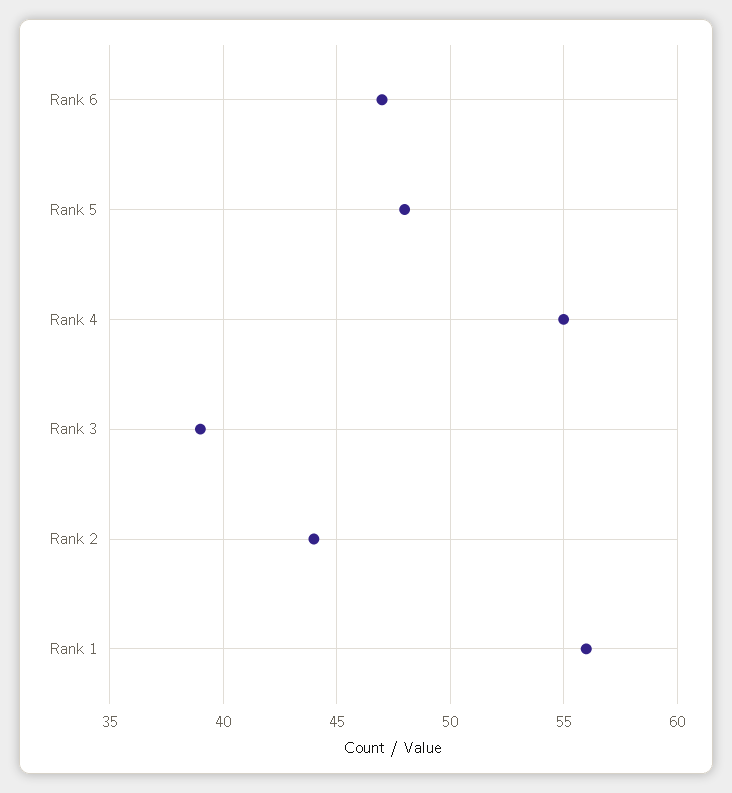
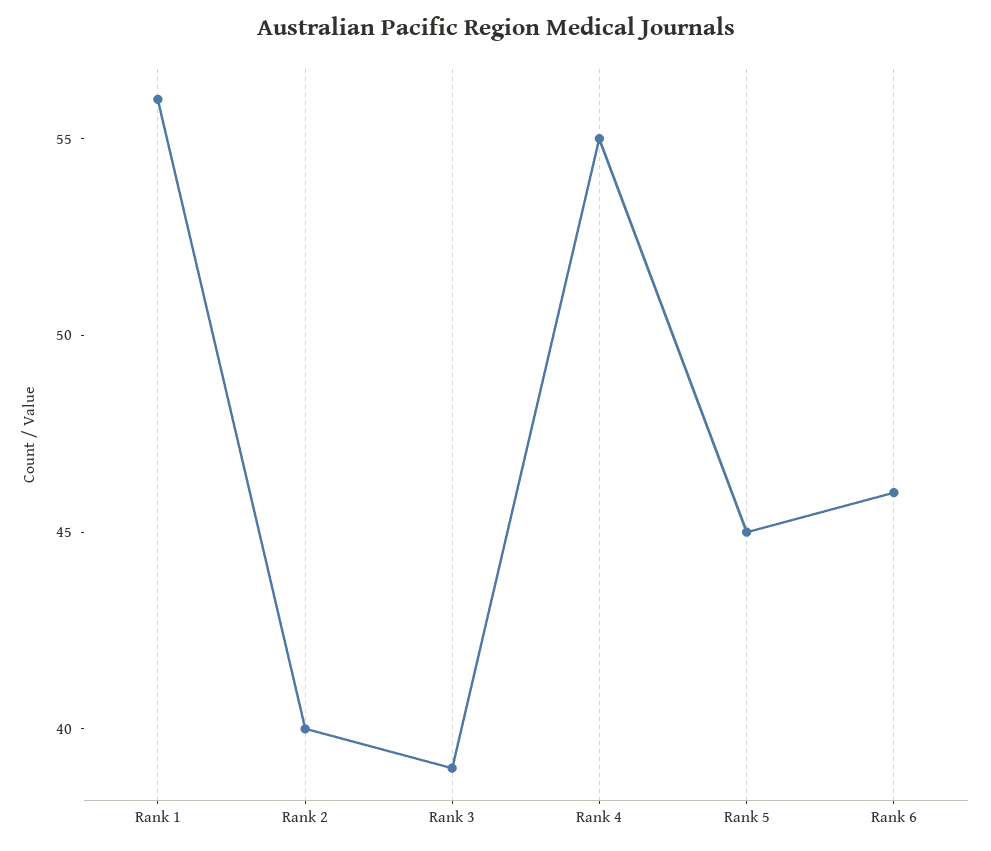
  {
-   "Rank 6": 47,
+   "Rank 6": 46,
-   "Rank 5": 48,
+   "Rank 5": 45,
    "Rank 4": 55,
    "Rank 3": 39,
-   "Rank 2": 44,
+   "Rank 2": 40,
    "Rank 1": 56
  }

